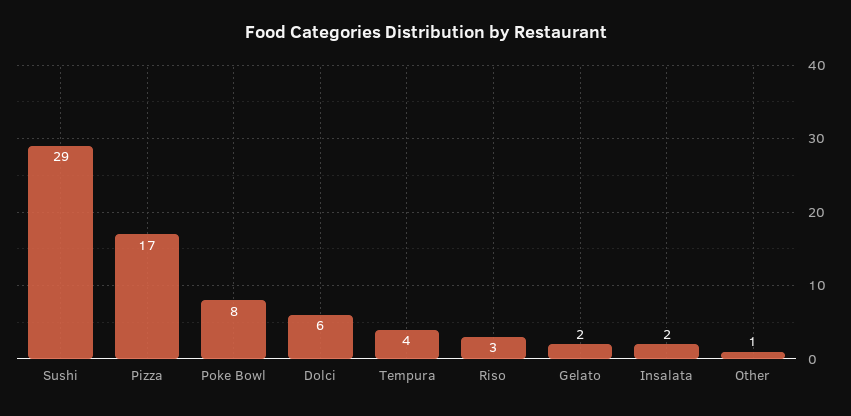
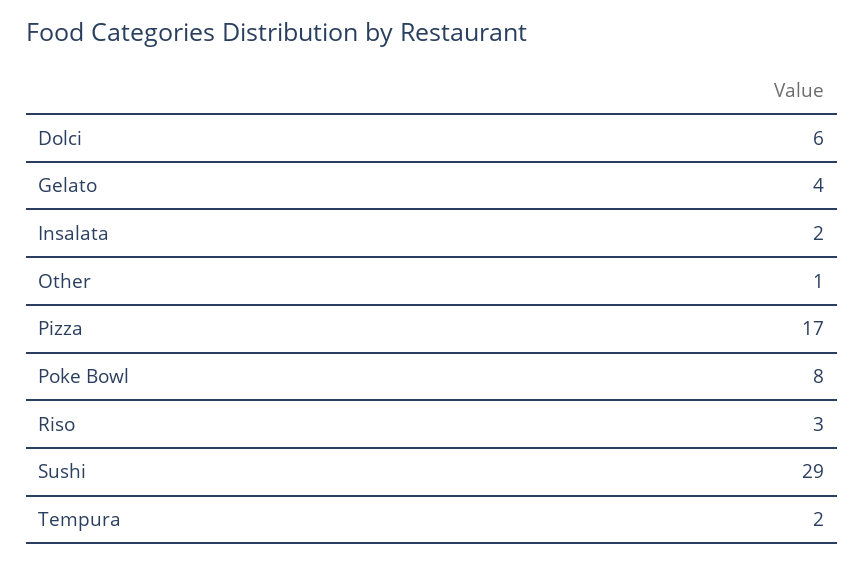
  {
    "Sushi": 29,
    "Pizza": 17,
    "Poke Bowl": 8,
    "Dolci": 6,
-   "Tempura": 4,
+   "Tempura": 2,
    "Riso": 3,
-   "Gelato": 2,
+   "Gelato": 4,
    "Insalata": 2,
    "Other": 1
  }

